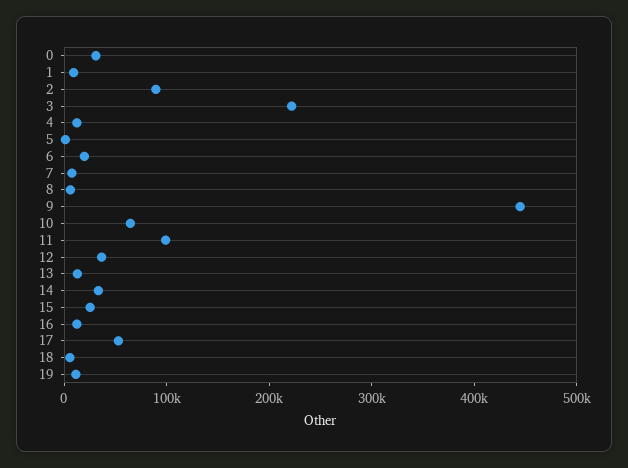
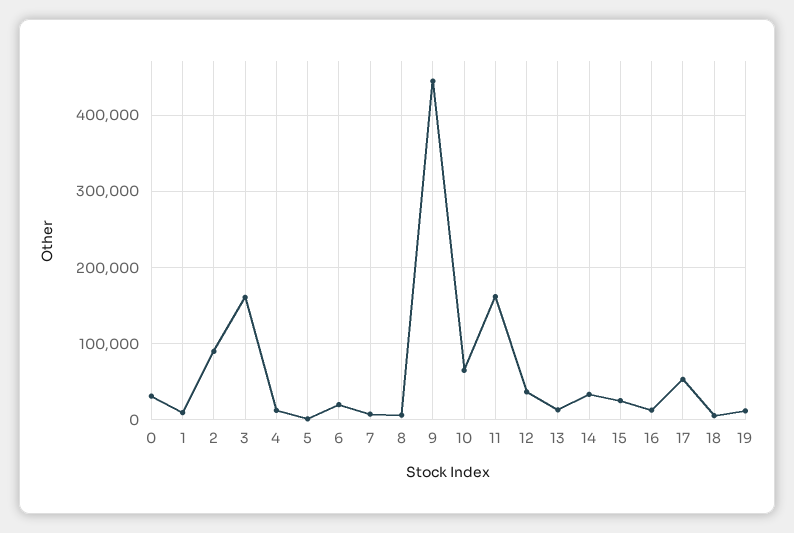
  {
    "0": 30000,
    "1": 10000,
    "2": 90000,
-   "3": 220000,
+   "3": 160000,
    "4": 10000,
    "5": 0,
    "6": 20000,
    "7": 10000,
    "8": 10000,
    "9": 440000,
    "10": 60000,
-   "11": 100000,
+   "11": 160000,
    "12": 40000,
    "13": 10000,
    "14": 30000,
    "15": 30000,
    "16": 10000,
    "17": 50000,
    "18": 10000,
    "19": 10000
  }

